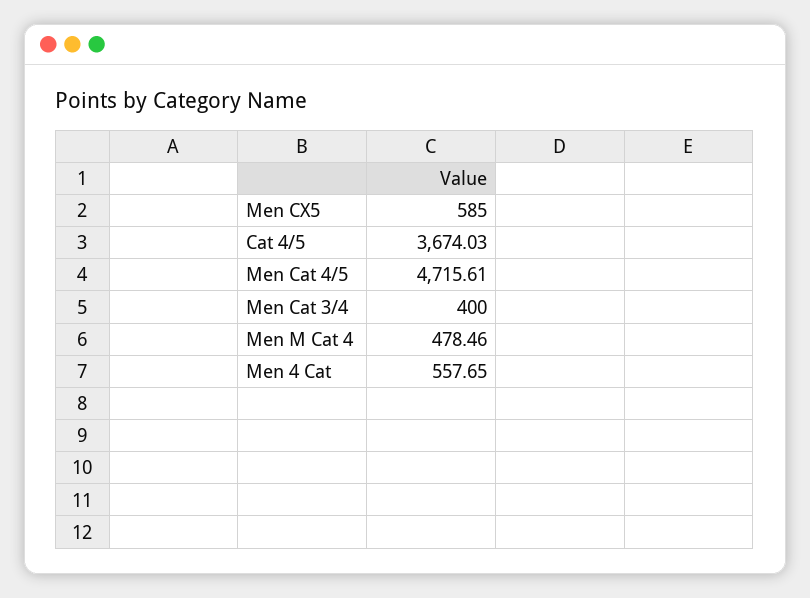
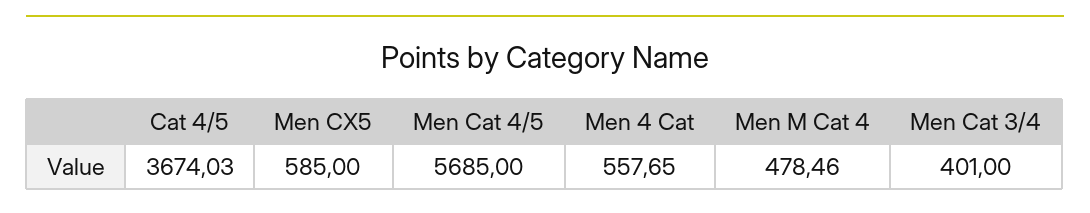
  {
    "Men CX5": 585,
    "Cat 4/5": 3674.03,
-   "Men Cat 4/5": 4715.61,
+   "Men Cat 4/5": 5685,
-   "Men Cat 3/4": 400,
+   "Men Cat 3/4": 401,
    "Men M Cat 4": 478.46,
    "Men 4 Cat": 557.65
  }

